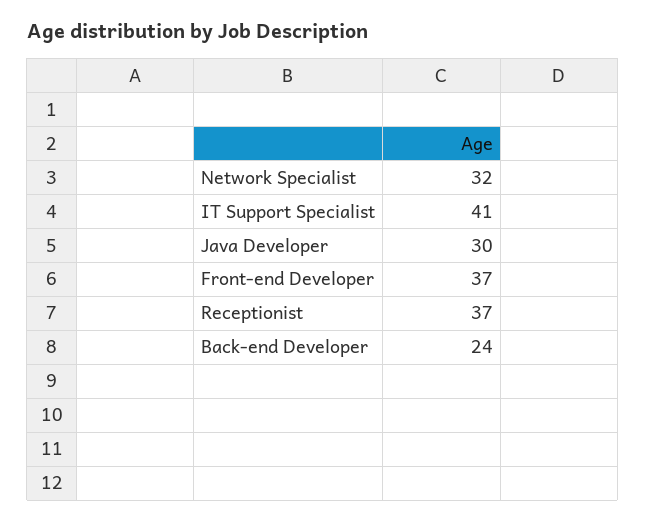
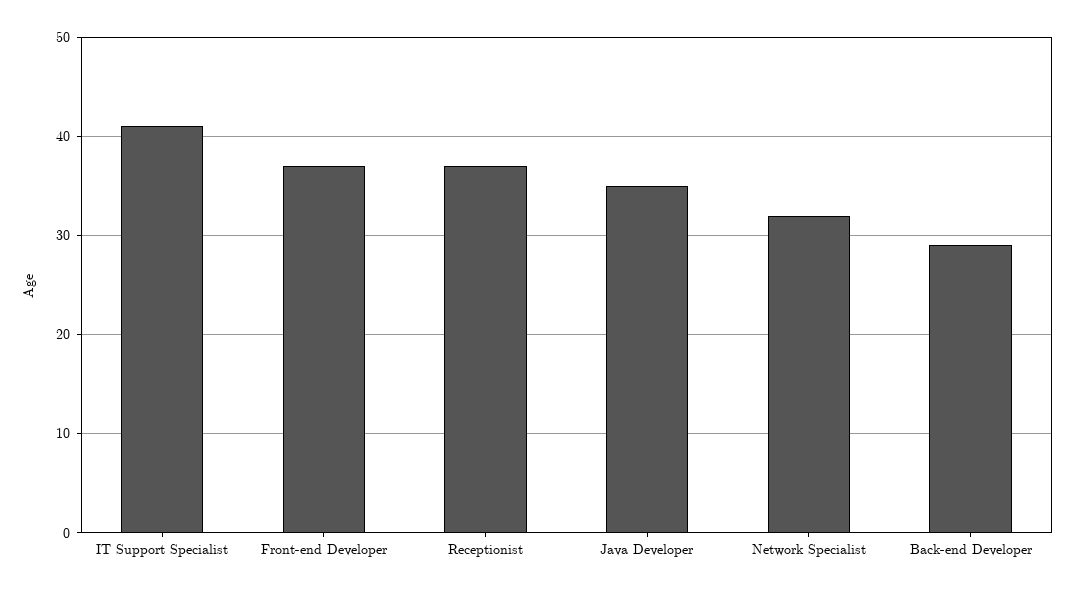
  {
    "Network Specialist": 32,
    "IT Support Specialist": 41,
-   "Java Developer": 30,
+   "Java Developer": 35,
    "Front-end Developer": 37,
    "Receptionist": 37,
-   "Back-end Developer": 24
+   "Back-end Developer": 29
  }

